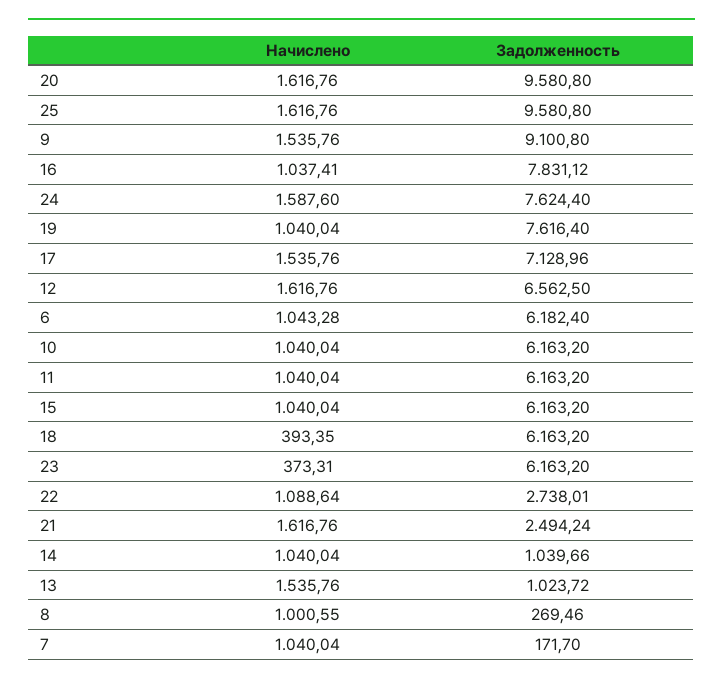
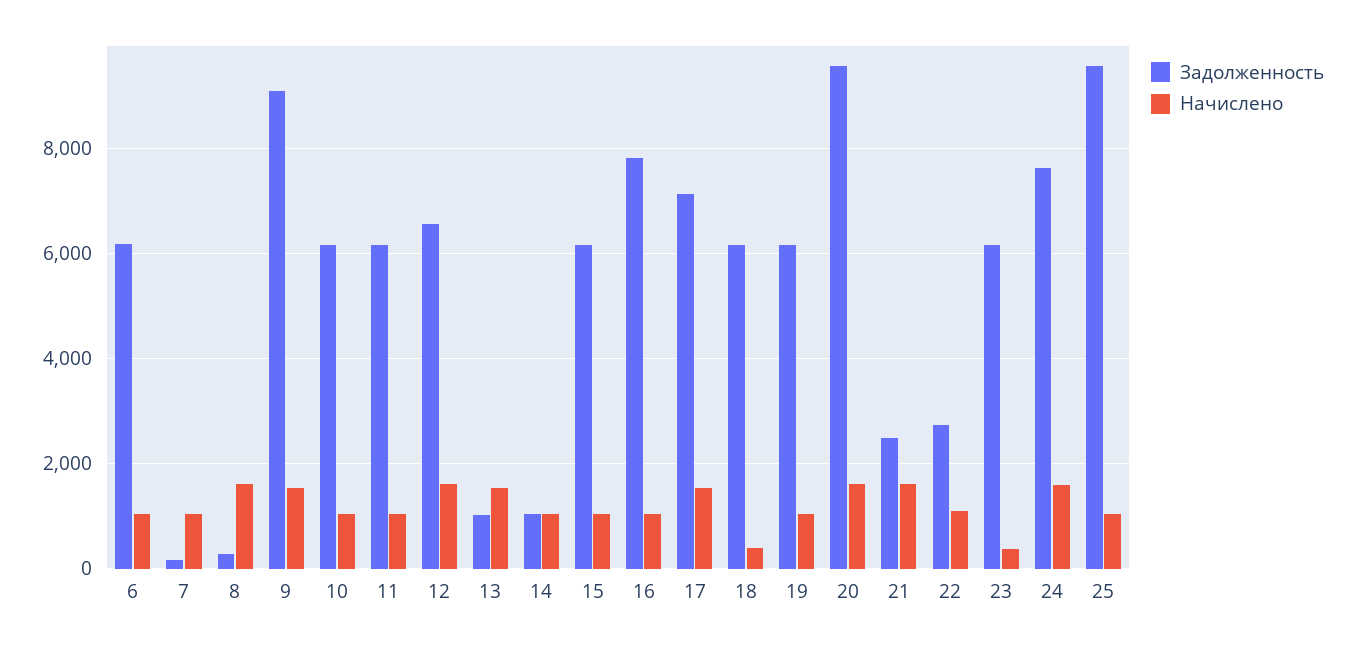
  {
    "Начислено": {
      "20": 1616.76,
-     "25": 1616.76,
+     "25": 1000,
      "9": 1535.76,
      "16": 1037.41,
      "24": 1587.6,
      "19": 1040.04,
      "17": 1535.76,
      "12": 1616.76,
      "6": 1043.28,
      "10": 1040.04,
      "11": 1040.04,
      "15": 1040.04,
      "18": 393.35,
      "23": 373.31,
      "22": 1088.64,
      "21": 1616.76,
      "14": 1040.04,
      "13": 1535.76,
-     "8": 1000.55,
+     "8": 1600,
      "7": 1040.04
    },
    "Задолженность": {
      "20": 9580.8,
      "25": 9580.8,
      "9": 9100.8,
      "16": 7831.12,
      "24": 7624.4,
-     "19": 7616.4,
+     "19": 6200,
      "17": 7128.96,
      "12": 6562.5,
      "6": 6182.4,
      "10": 6163.2,
      "11": 6163.2,
      "15": 6163.2,
      "18": 6163.2,
      "23": 6163.2,
      "22": 2738.01,
      "21": 2494.24,
      "14": 1039.66,
      "13": 1023.72,
      "8": 269.46,
      "7": 171.7
    }
  }

